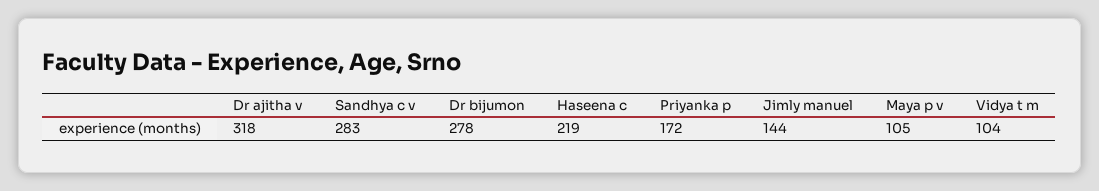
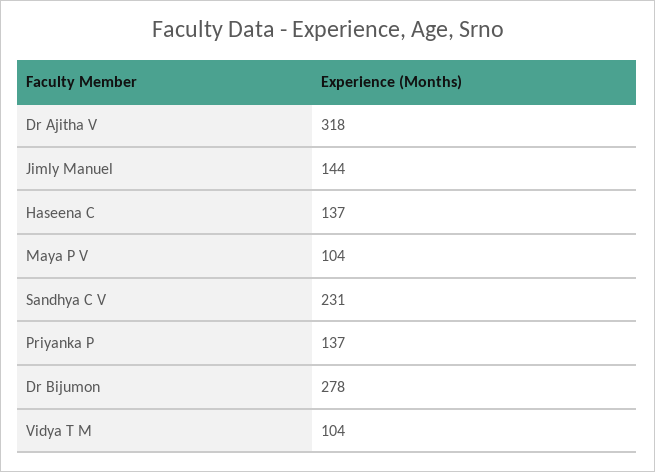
  {
    "Dr ajitha v": 318,
-   "Sandhya c v": 283,
+   "Sandhya c v": 231,
    "Dr bijumon": 278,
-   "Haseena c": 219,
+   "Haseena c": 137,
-   "Priyanka p": 172,
+   "Priyanka p": 137,
    "Jimly manuel": 144,
-   "Maya p v": 105,
+   "Maya p v": 104,
    "Vidya t m": 104
  }

